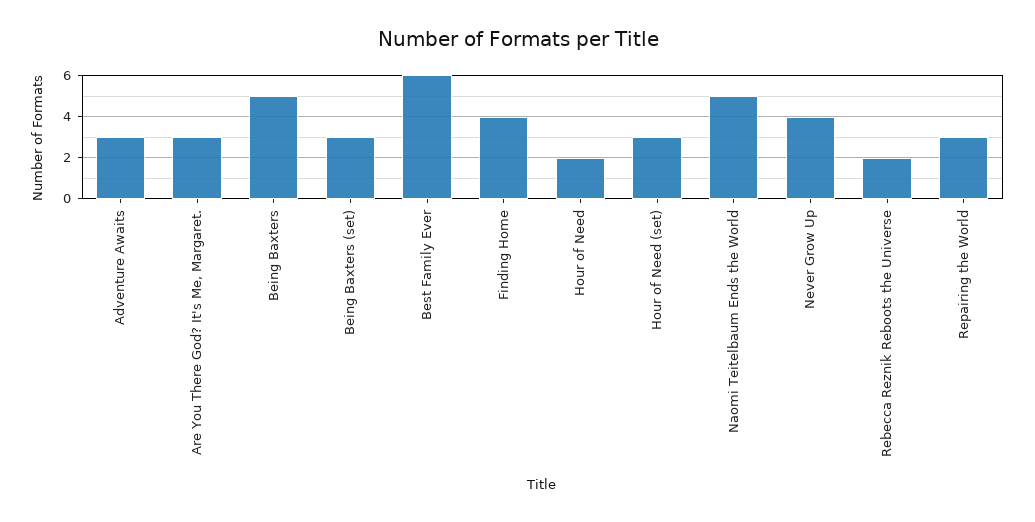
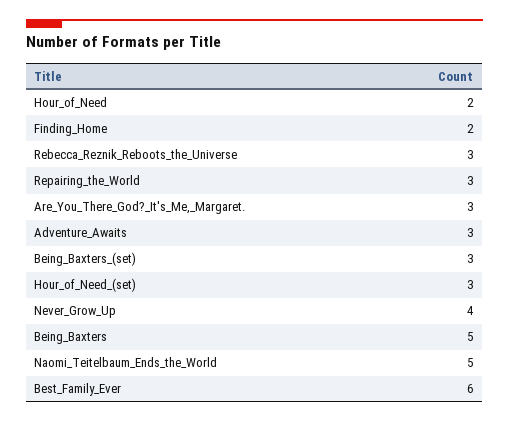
  {
    "Adventure Awaits": 3,
    "Are You There God? It's Me, Margaret.": 3,
    "Being Baxters": 5,
    "Being Baxters (set)": 3,
    "Best Family Ever": 6,
-   "Finding Home": 4,
+   "Finding Home": 2,
    "Hour of Need": 2,
    "Hour of Need (set)": 3,
    "Naomi Teitelbaum Ends the World": 5,
    "Never Grow Up": 4,
-   "Rebecca Reznik Reboots the Universe": 2,
+   "Rebecca Reznik Reboots the Universe": 3,
    "Repairing the World": 3
  }

